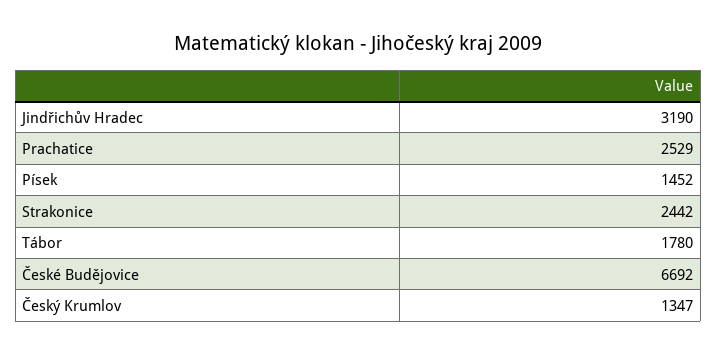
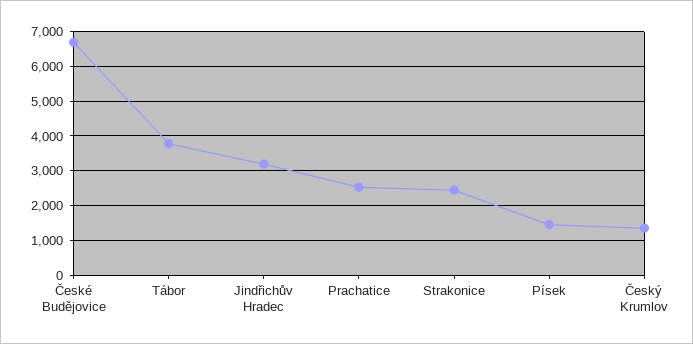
  {
    "Jindřichův Hradec": 3190,
    "Prachatice": 2529,
    "Písek": 1452,
    "Strakonice": 2442,
-   "Tábor": 1780,
+   "Tábor": 3800,
    "České Budějovice": 6692,
    "Český Krumlov": 1347
  }

